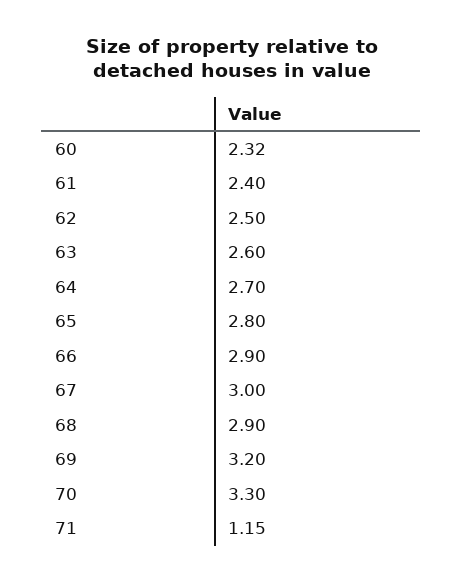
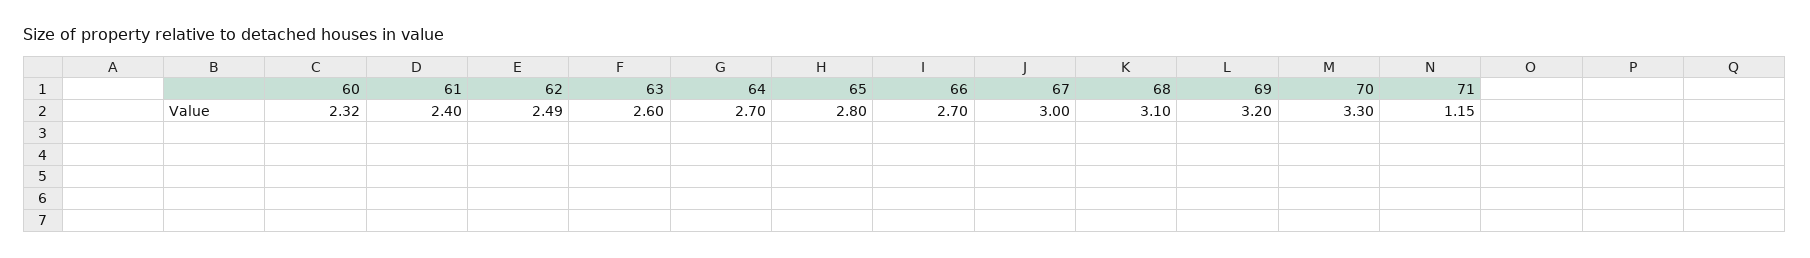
  {
    "60": 2.32,
    "61": 2.4,
-   "62": 2.5,
+   "62": 2.49,
    "63": 2.6,
    "64": 2.7,
    "65": 2.8,
-   "66": 2.9,
+   "66": 2.7,
    "67": 3,
-   "68": 2.9,
+   "68": 3.1,
    "69": 3.2,
    "70": 3.3,
    "71": 1.15
  }

